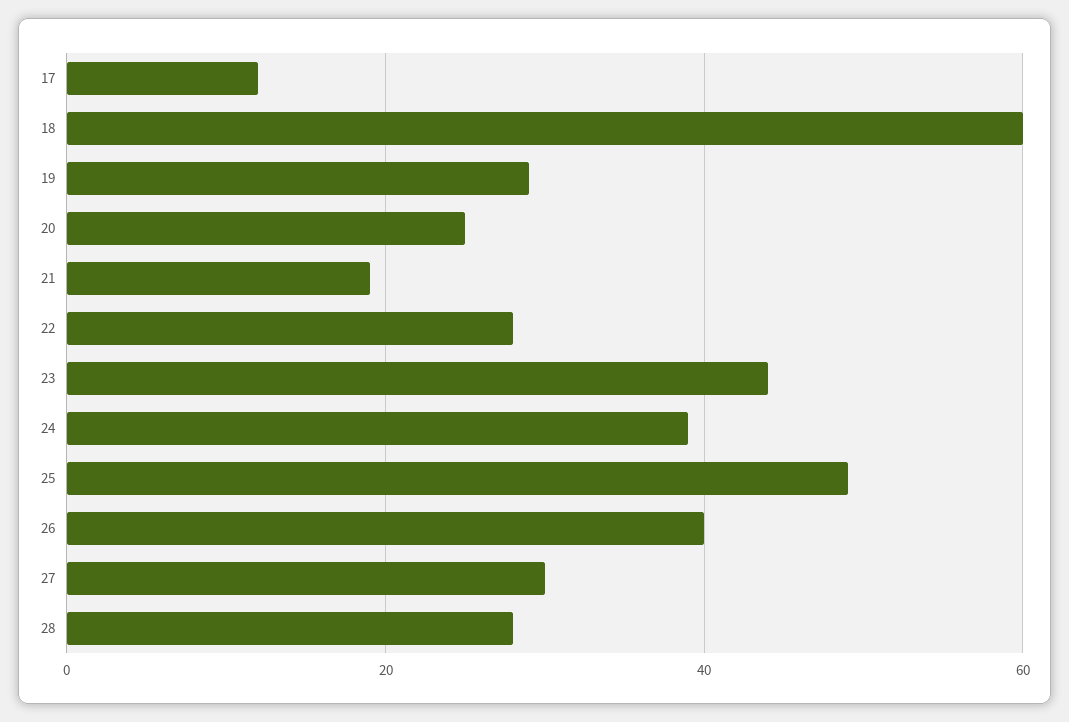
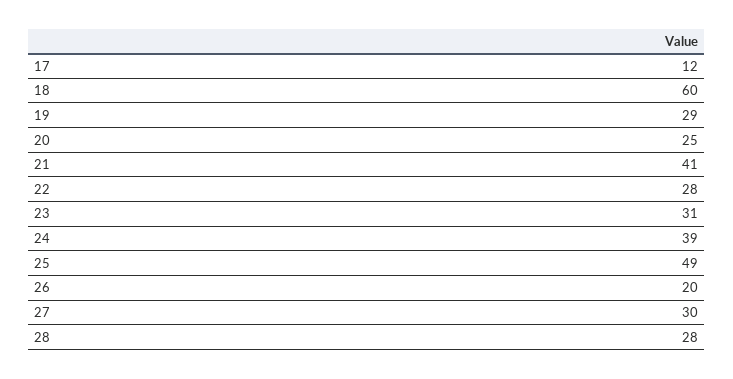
  {
    "17": 12,
    "18": 60,
    "19": 29,
    "20": 25,
-   "21": 20,
+   "21": 41,
    "22": 28,
-   "23": 45,
+   "23": 31,
    "24": 39,
    "25": 49,
-   "26": 40,
+   "26": 20,
    "27": 30,
    "28": 28
  }

